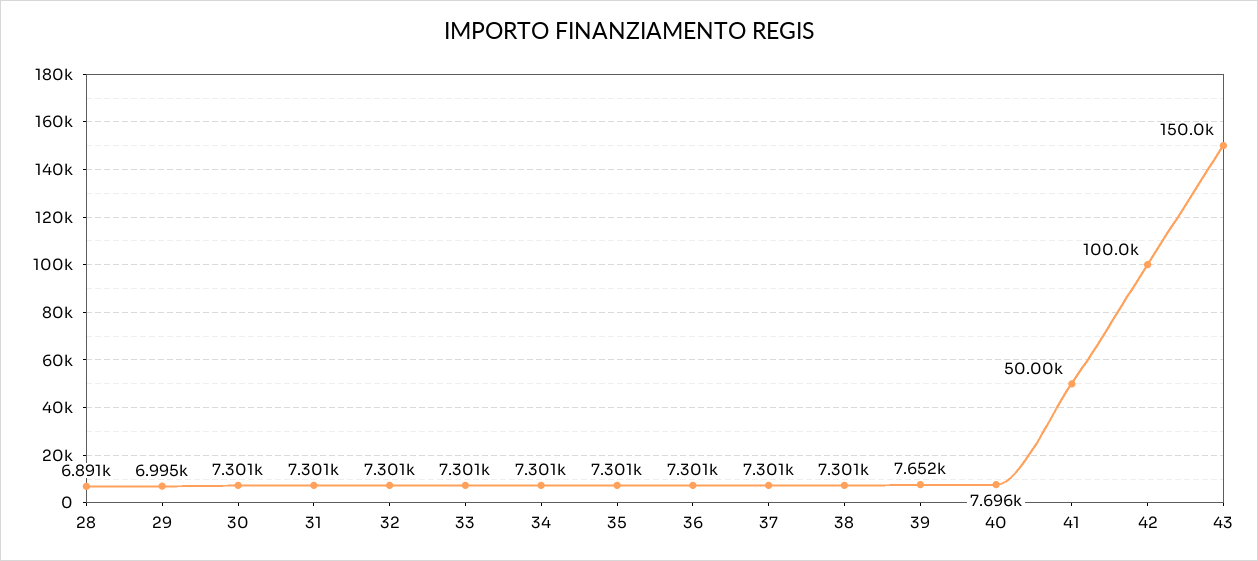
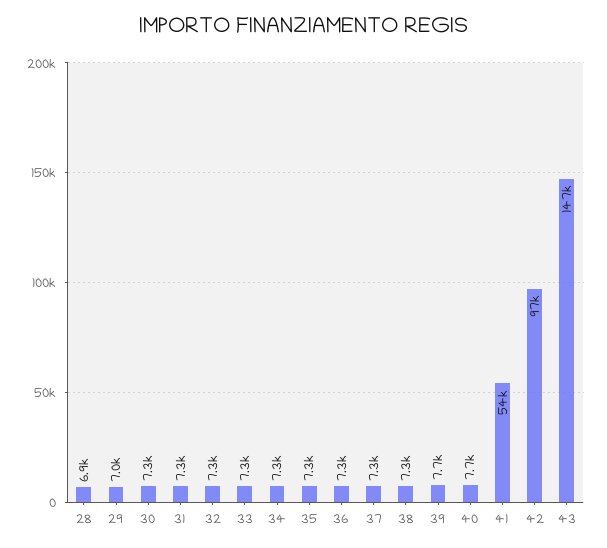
  {
    "28": 6891,
    "29": 6995,
    "30": 7301,
    "31": 7301,
    "32": 7301,
    "33": 7301,
    "34": 7301,
    "35": 7301,
    "36": 7301,
    "37": 7301,
    "38": 7301,
    "39": 7652,
    "40": 7696,
-   "41": 50000,
+   "41": 54000,
-   "42": 100000,
+   "42": 97000,
-   "43": 150000
+   "43": 147000
  }

